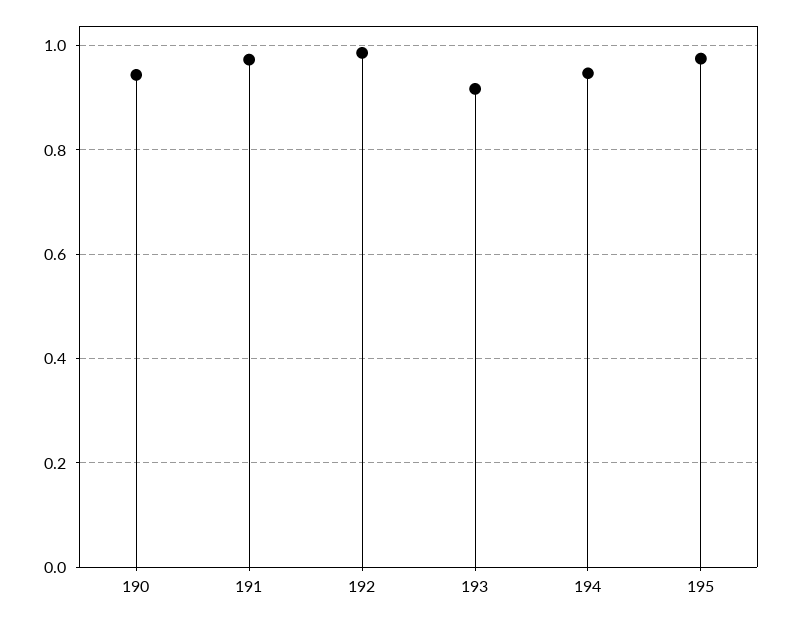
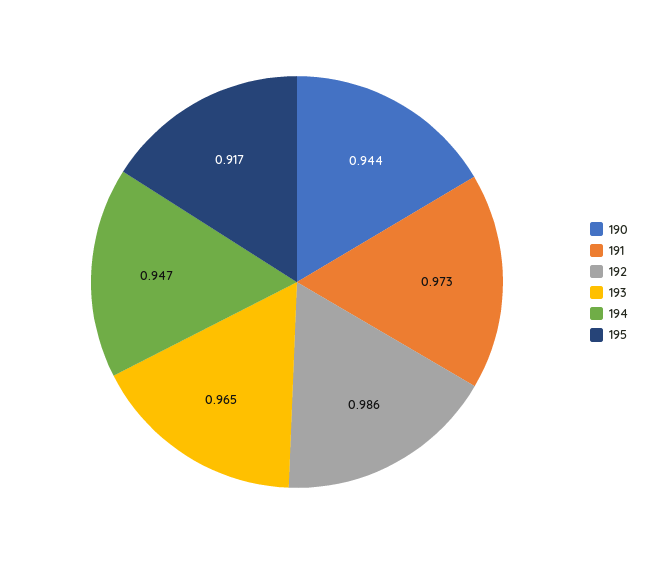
  {
    "190": 0.944,
    "191": 0.973,
    "192": 0.986,
-   "193": 0.92,
+   "193": 0.965,
    "194": 0.947,
-   "195": 0.98
+   "195": 0.917
  }

